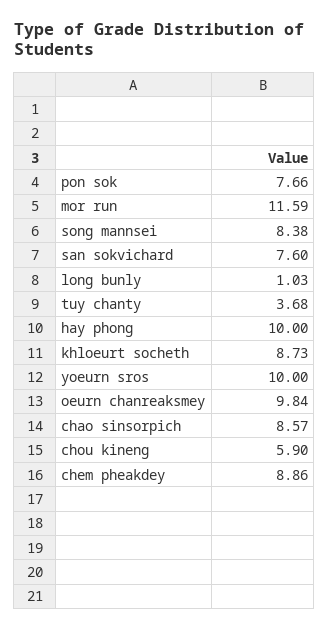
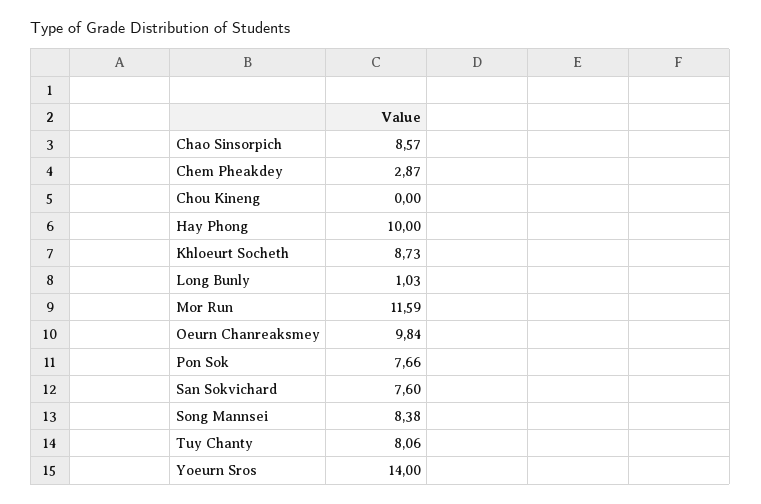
  {
    "pon sok": 7.66,
    "mor run": 11.59,
    "song mannsei": 8.38,
    "san sokvichard": 7.6,
    "long bunly": 1.03,
-   "tuy chanty": 3.68,
+   "tuy chanty": 8.06,
    "hay phong": 10,
    "khloeurt socheth": 8.73,
-   "yoeurn sros": 10,
+   "yoeurn sros": 14,
    "oeurn chanreaksmey": 9.84,
    "chao sinsorpich": 8.57,
-   "chou kineng": 5.9,
+   "chou kineng": 0,
-   "chem pheakdey": 8.86
+   "chem pheakdey": 2.87
  }

